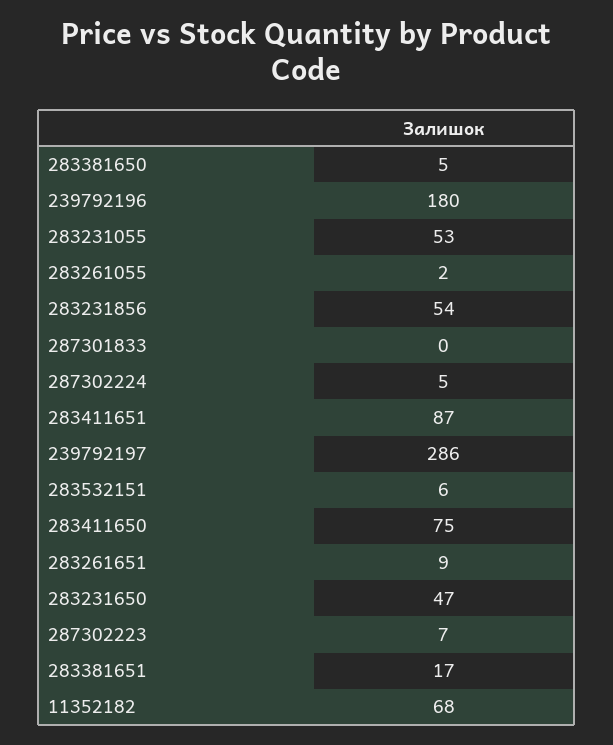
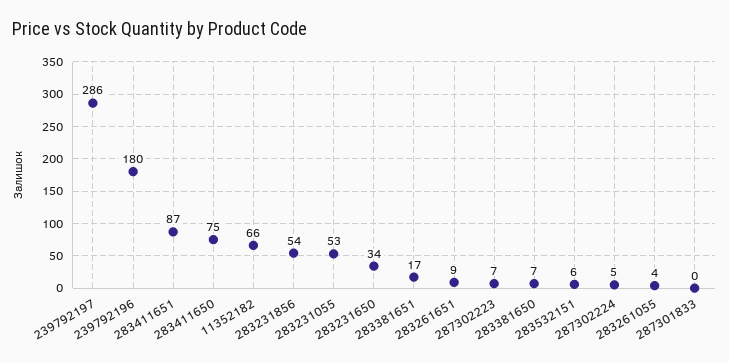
  {
-   "283381650": 5,
+   "283381650": 7,
    "239792196": 180,
    "283231055": 53,
-   "283261055": 2,
+   "283261055": 4,
    "283231856": 54,
    "287301833": 0,
    "287302224": 5,
    "283411651": 87,
    "239792197": 286,
    "283532151": 6,
    "283411650": 75,
    "283261651": 9,
-   "283231650": 47,
+   "283231650": 34,
    "287302223": 7,
    "283381651": 17,
-   "11352182": 68
+   "11352182": 66
  }

